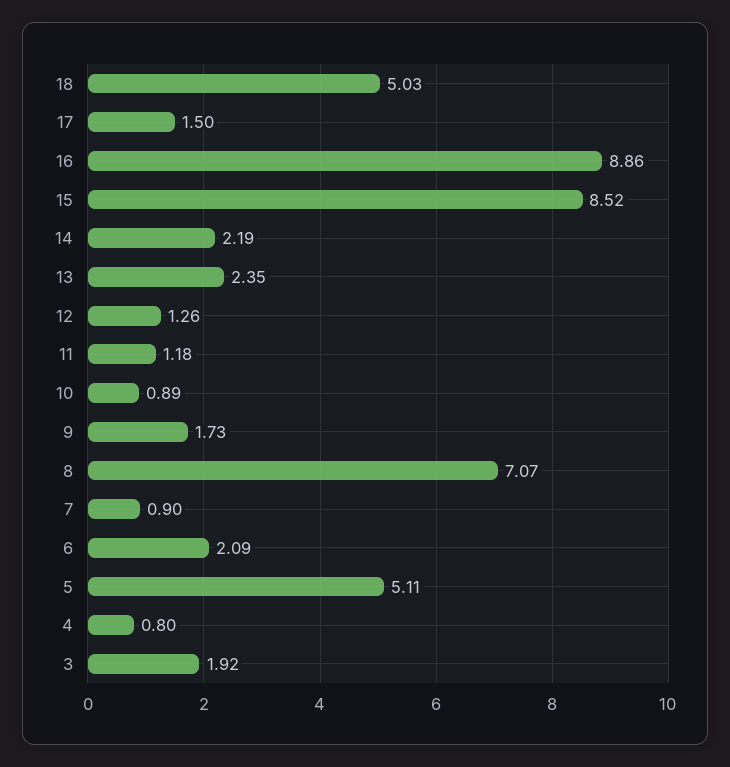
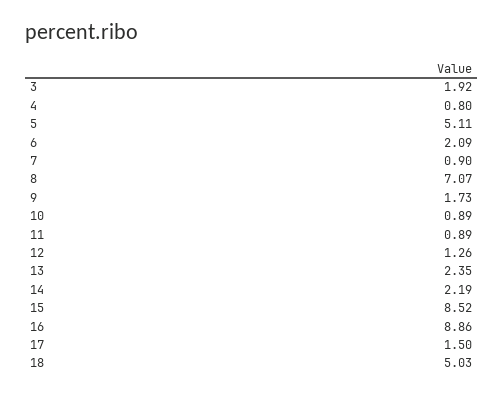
  {
    "18": 5.03,
    "17": 1.5,
    "16": 8.86,
    "15": 8.52,
    "14": 2.19,
    "13": 2.35,
    "12": 1.26,
-   "11": 1.18,
+   "11": 0.89,
    "10": 0.89,
    "9": 1.73,
    "8": 7.07,
    "7": 0.9,
    "6": 2.09,
    "5": 5.11,
    "4": 0.8,
    "3": 1.92
  }

